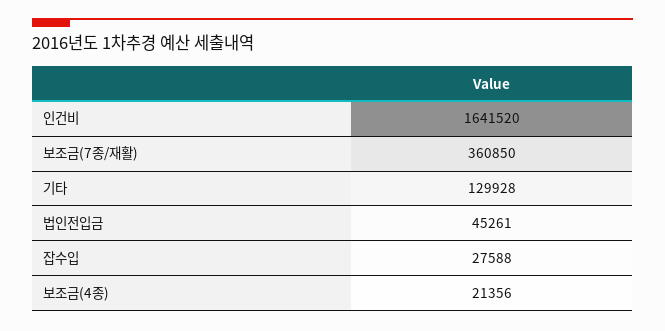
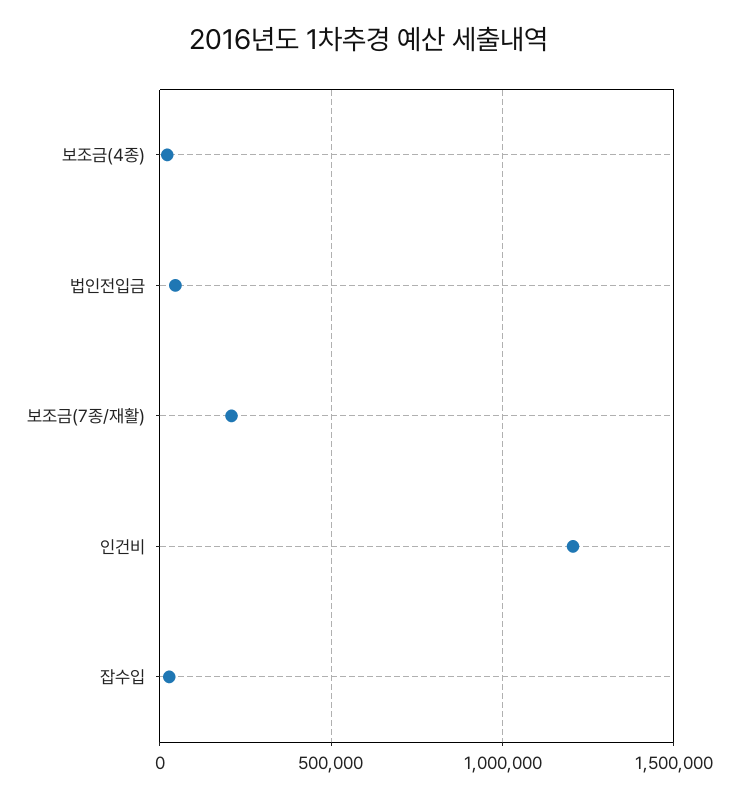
  {
-   "인건비": 1641520,
+   "인건비": 1200000,
-   "보조금(7종/재활)": 360850,
+   "보조금(7종/재활)": 200000,
-   "기타": 129928,
    "법인전입금": 45261,
    "잡수입": 27588,
    "보조금(4종)": 21356
  }

